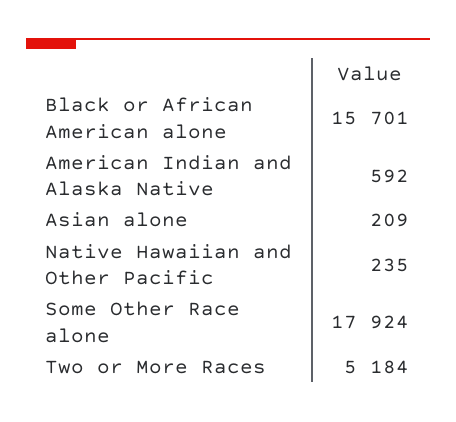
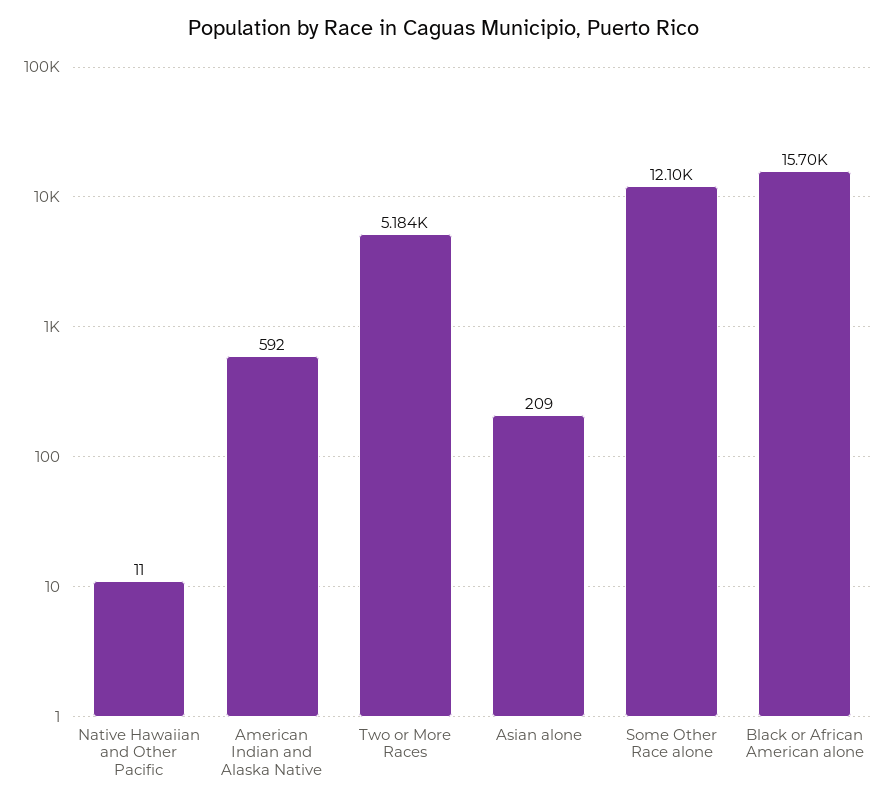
  {
    "Black or African American alone": 15701,
    "American Indian and Alaska Native": 592,
    "Asian alone": 209,
-   "Native Hawaiian and Other Pacific": 235,
+   "Native Hawaiian and Other Pacific": 11,
-   "Some Other Race alone": 17924,
+   "Some Other Race alone": 12100,
    "Two or More Races": 5184
  }

